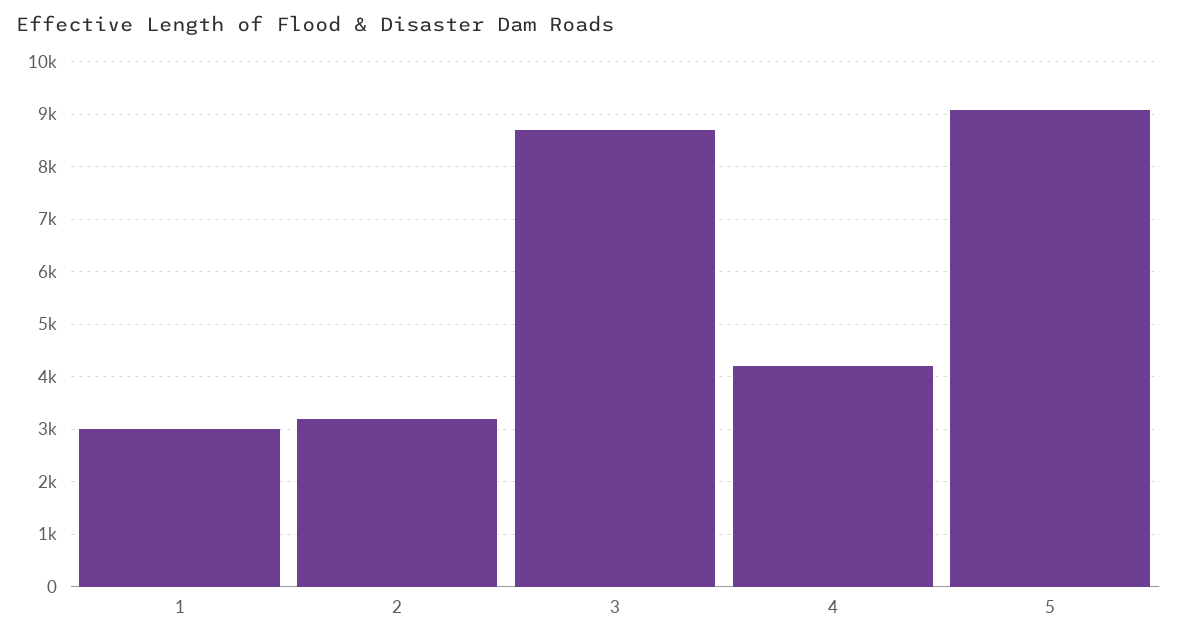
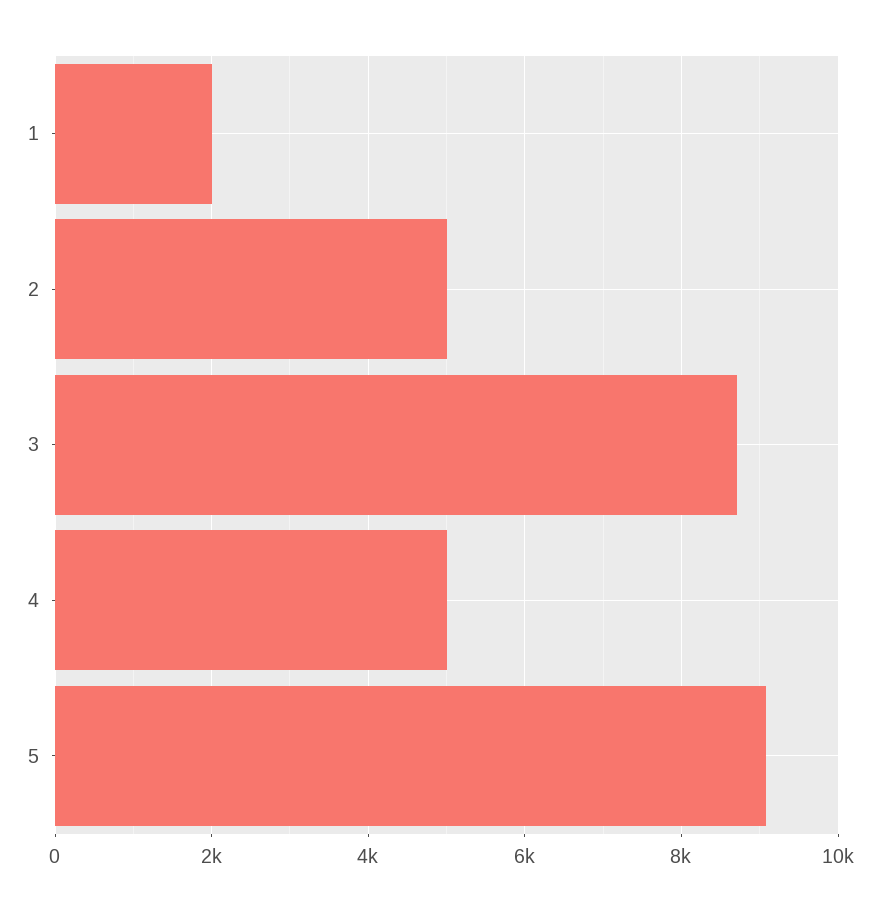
  {
-   "1": 3000,
+   "1": 2000,
-   "2": 3200,
+   "2": 5000,
    "3": 8800,
-   "4": 4200,
+   "4": 5000,
    "5": 9000
  }

